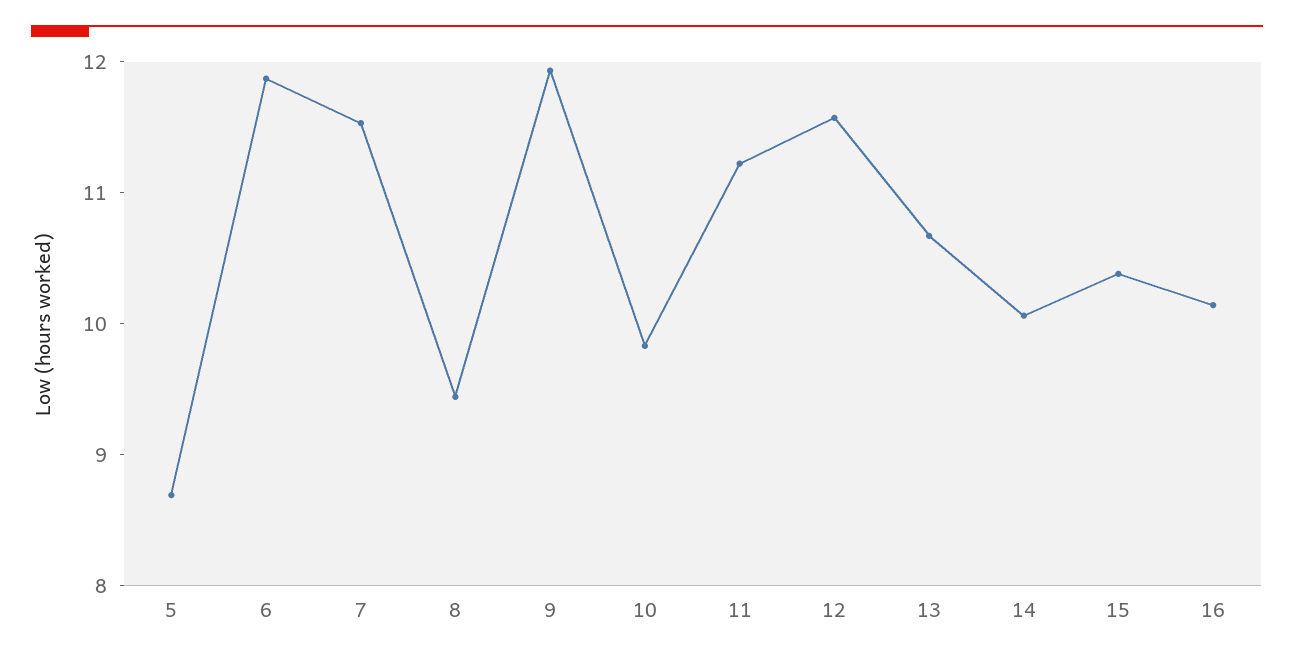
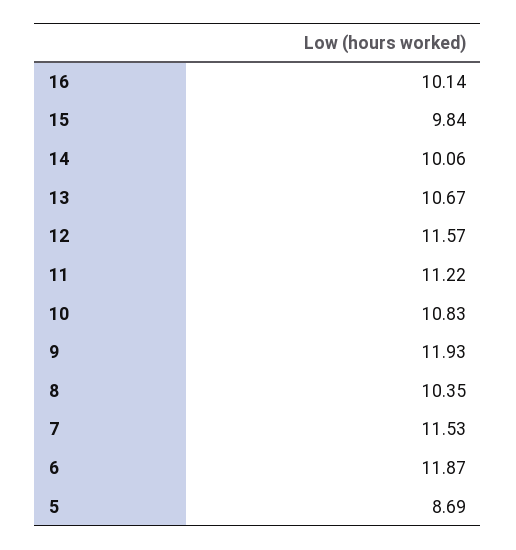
  {
    "5": 8.69,
    "6": 11.87,
    "7": 11.53,
-   "8": 9.4,
+   "8": 10.35,
    "9": 11.93,
-   "10": 9.8,
+   "10": 10.83,
    "11": 11.22,
    "12": 11.57,
    "13": 10.67,
    "14": 10.06,
-   "15": 10.4,
+   "15": 9.84,
    "16": 10.14
  }

